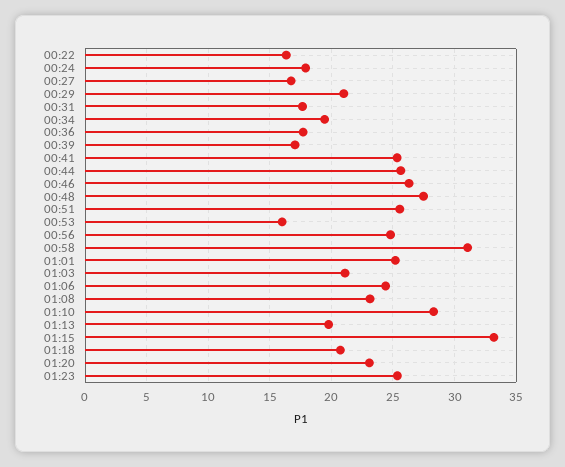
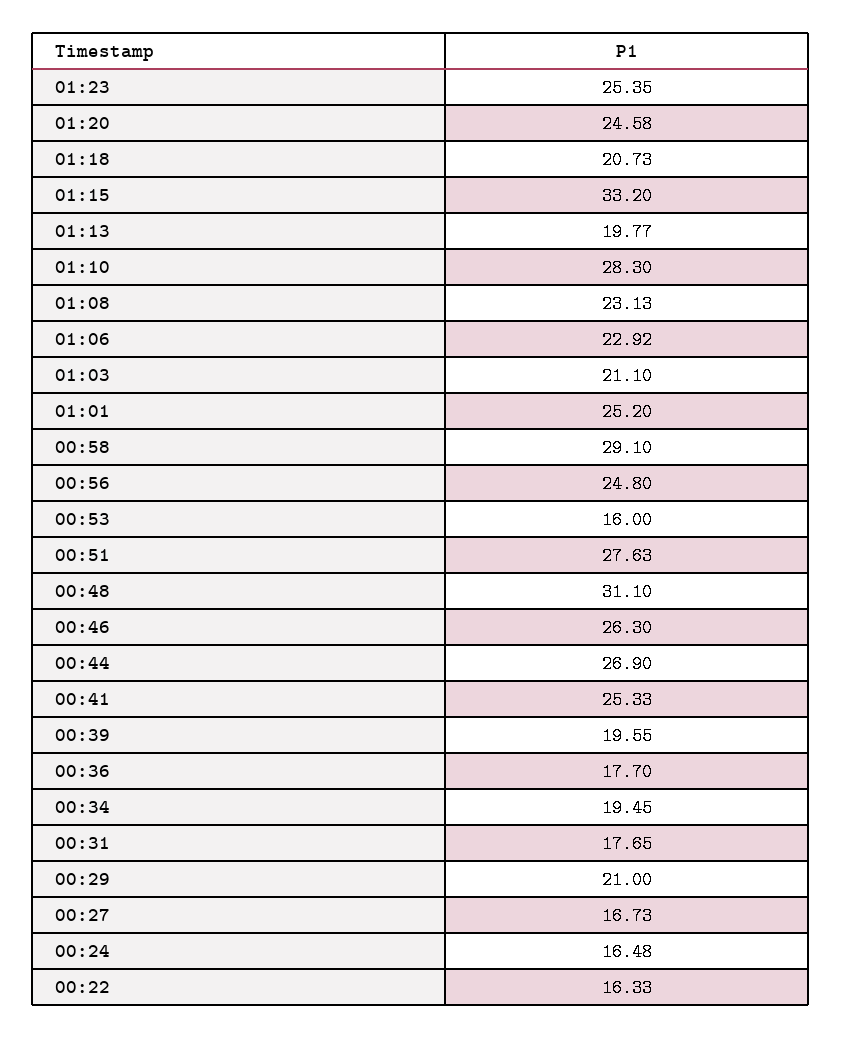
  {
    "00:22": 16.33,
-   "00:24": 18,
+   "00:24": 16.48,
    "00:27": 16.73,
    "00:29": 21,
    "00:31": 17.65,
    "00:34": 19.45,
    "00:36": 17.7,
-   "00:39": 17,
+   "00:39": 19.55,
    "00:41": 25.33,
-   "00:44": 25.5,
+   "00:44": 26.9,
    "00:46": 26.3,
-   "00:48": 27.5,
+   "00:48": 31.1,
-   "00:51": 25.5,
+   "00:51": 27.63,
    "00:53": 16,
    "00:56": 24.8,
-   "00:58": 31,
+   "00:58": 29.1,
    "01:01": 25.2,
    "01:03": 21.1,
-   "01:06": 24.5,
+   "01:06": 22.92,
    "01:08": 23.13,
    "01:10": 28.3,
    "01:13": 19.77,
    "01:15": 33.2,
    "01:18": 20.73,
-   "01:20": 23,
+   "01:20": 24.58,
    "01:23": 25.35
  }

